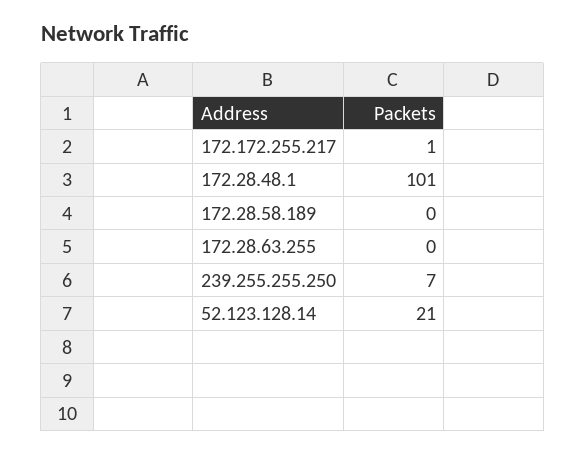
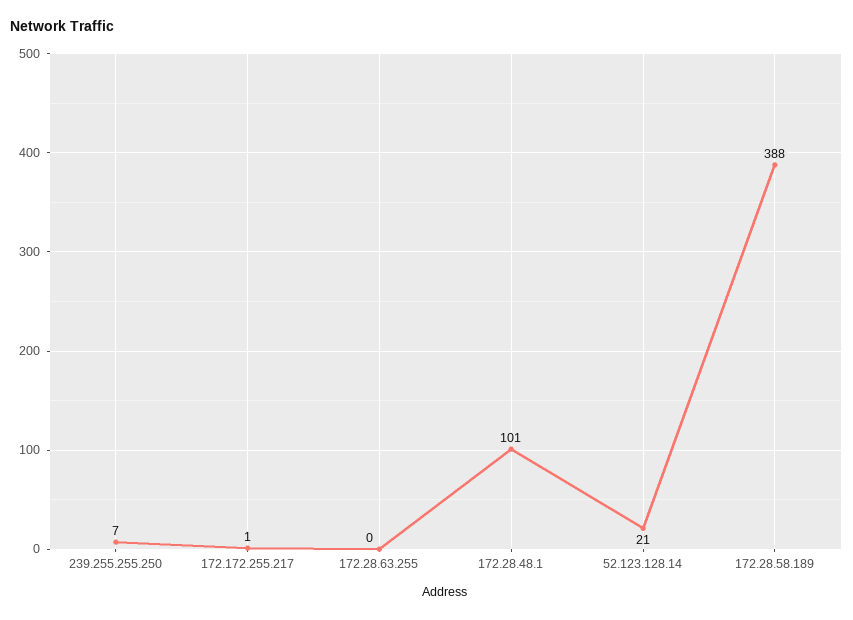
  {
    "172.172.255.217": 1,
    "172.28.48.1": 101,
-   "172.28.58.189": 0,
+   "172.28.58.189": 388,
    "172.28.63.255": 0,
    "239.255.255.250": 7,
    "52.123.128.14": 21
  }

